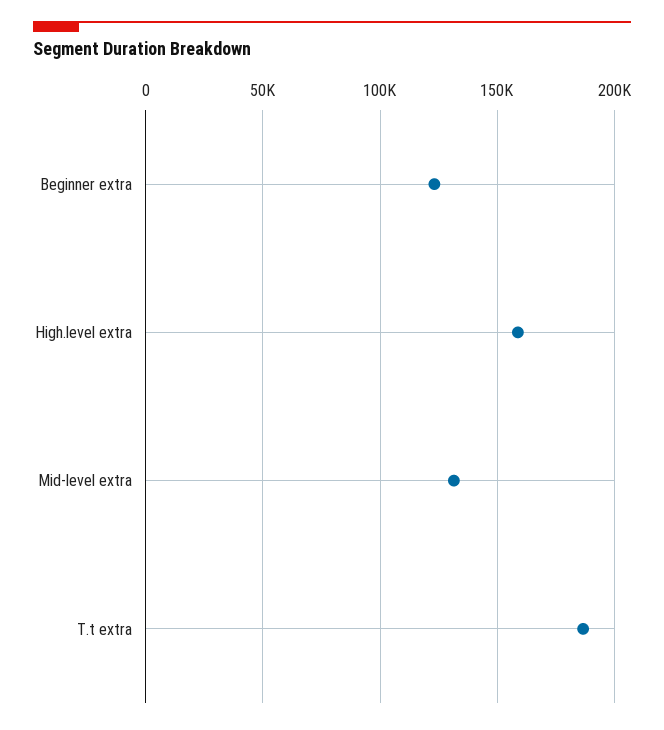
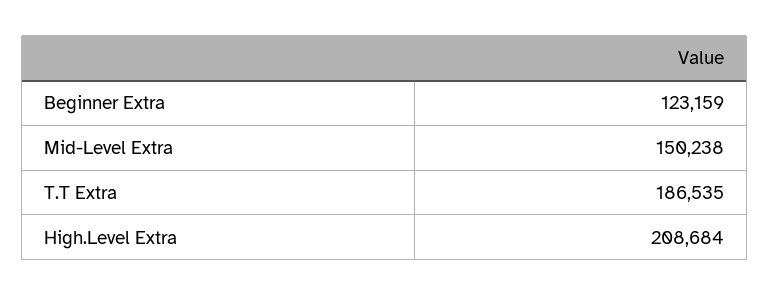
  {
    "Beginner extra": 123159,
-   "High.level extra": 160000,
+   "High.level extra": 208684,
-   "Mid-level extra": 130000,
+   "Mid-level extra": 150238,
    "T.t extra": 186535
  }

